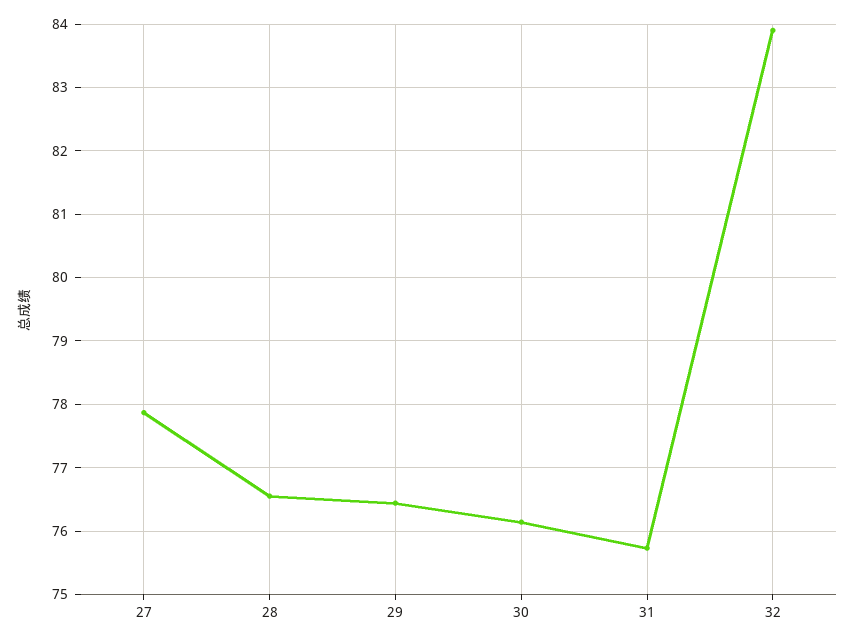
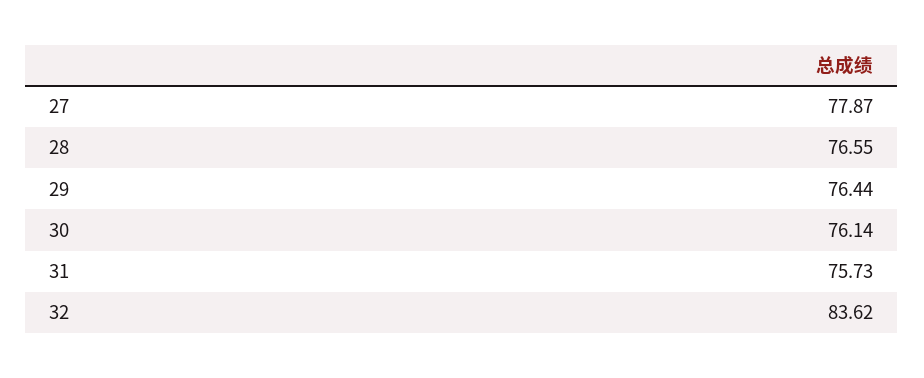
  {
    "27": 77.87,
    "28": 76.55,
    "29": 76.44,
    "30": 76.14,
    "31": 75.73,
-   "32": 83.9
+   "32": 83.62
  }

